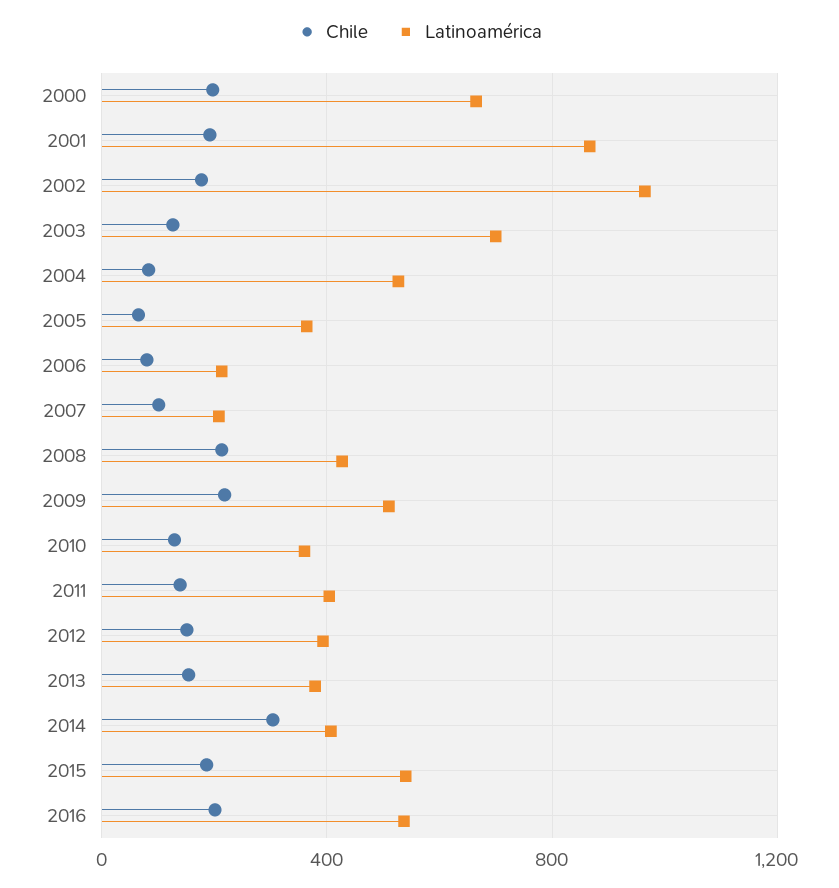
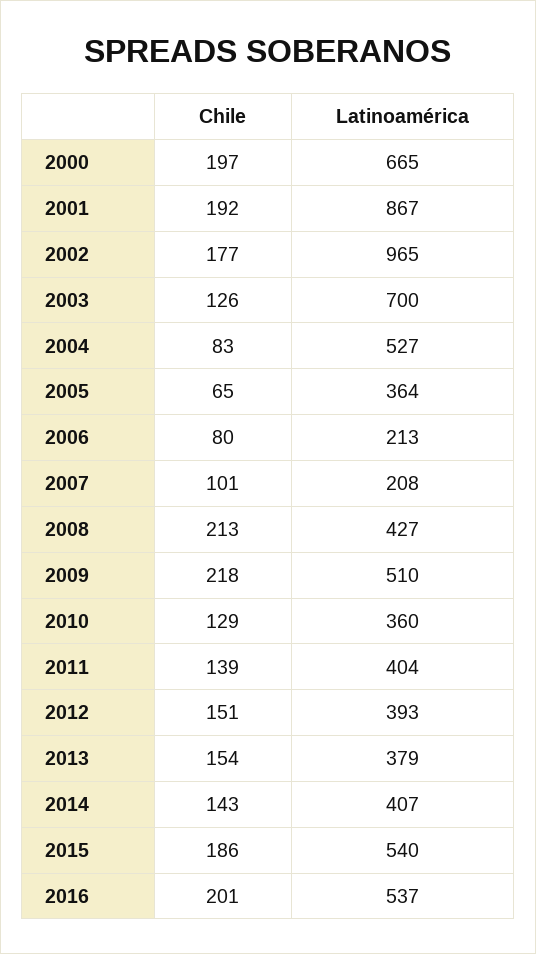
  {
    "Chile": {
      "2000": 197,
      "2001": 192,
      "2002": 177,
      "2003": 126,
      "2004": 83,
      "2005": 65,
      "2006": 80,
      "2007": 101,
      "2008": 213,
      "2009": 218,
      "2010": 129,
      "2011": 139,
      "2012": 151,
      "2013": 154,
-     "2014": 300,
+     "2014": 143,
      "2015": 186,
      "2016": 201
    },
    "Latinoamérica": {
      "2000": 665,
      "2001": 867,
      "2002": 965,
      "2003": 700,
      "2004": 527,
      "2005": 364,
      "2006": 213,
      "2007": 208,
      "2008": 427,
      "2009": 510,
      "2010": 360,
      "2011": 404,
      "2012": 393,
      "2013": 379,
      "2014": 407,
      "2015": 540,
      "2016": 537
    }
  }

